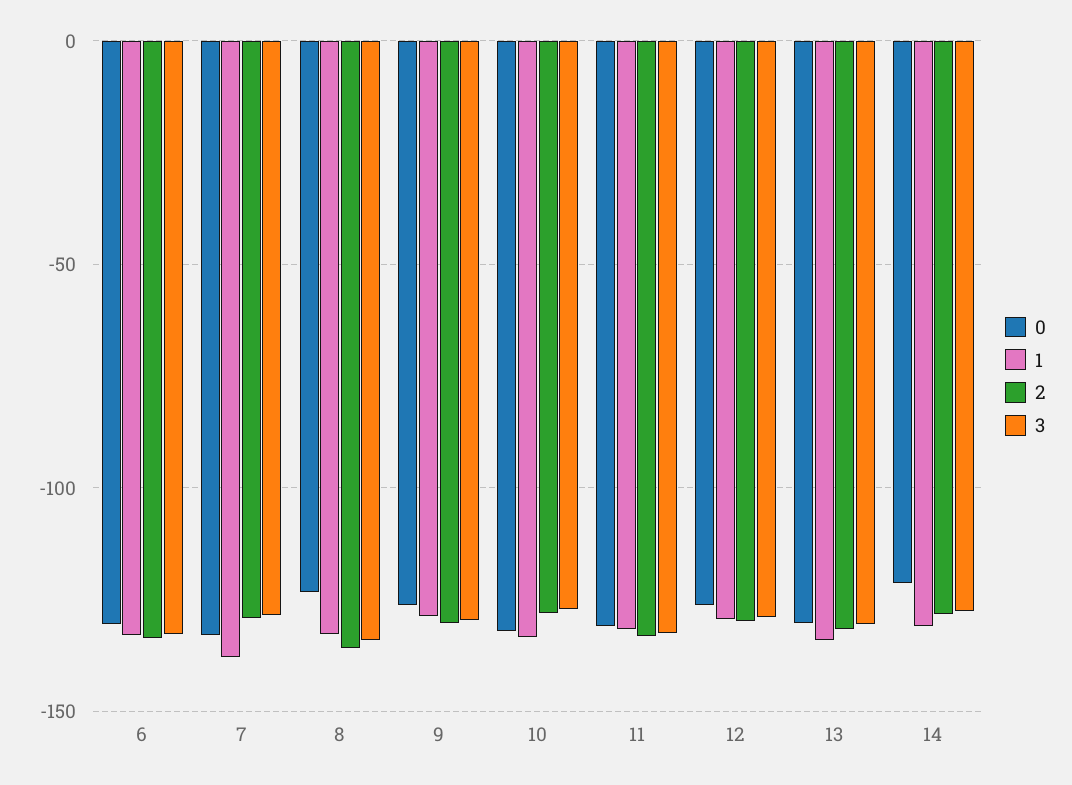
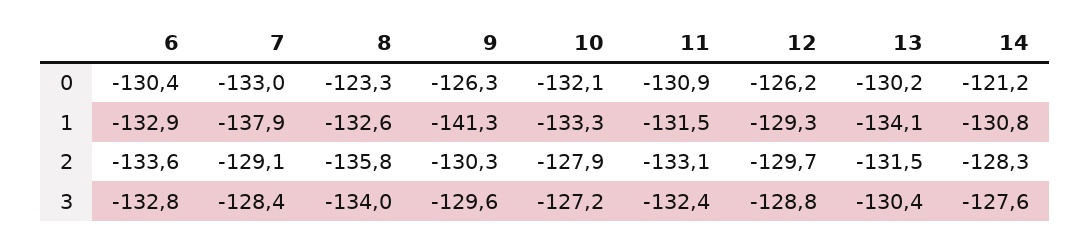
  {
    "0": {
      "6": -130.4,
      "7": -133,
      "8": -123.3,
      "9": -126.3,
      "10": -132.1,
      "11": -130.9,
      "12": -126.2,
      "13": -130.2,
      "14": -121.2
    },
    "1": {
      "6": -132.9,
      "7": -137.9,
      "8": -132.6,
-     "9": -130,
+     "9": -141.3,
      "10": -133.3,
      "11": -131.5,
      "12": -129.3,
      "13": -134.1,
      "14": -130.8
    },
    "2": {
      "6": -133.6,
      "7": -129.1,
      "8": -135.8,
      "9": -130.3,
      "10": -127.9,
      "11": -133.1,
      "12": -129.7,
      "13": -131.5,
      "14": -128.3
    },
    "3": {
      "6": -132.8,
      "7": -128.4,
      "8": -134,
      "9": -129.6,
      "10": -127.2,
      "11": -132.4,
      "12": -128.8,
      "13": -130.4,
      "14": -127.6
    }
  }

